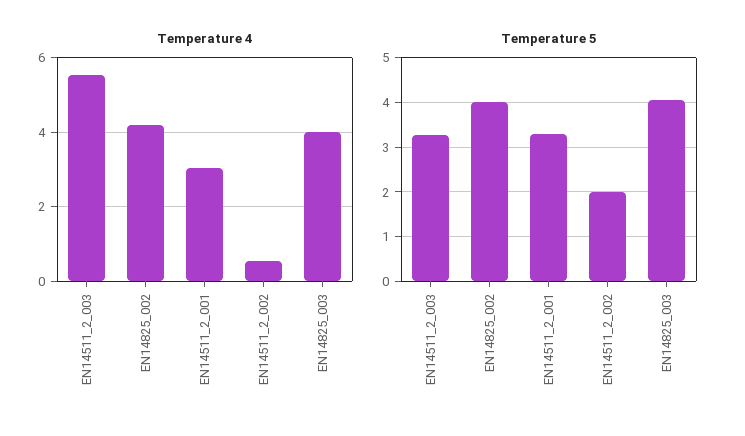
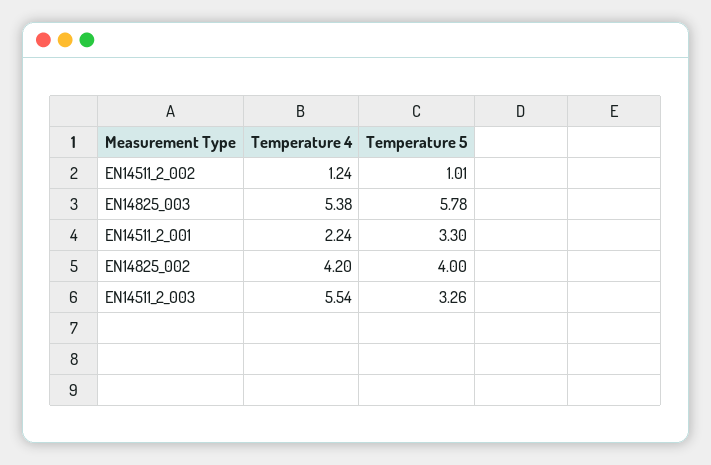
  {
    "Temperature 4": {
      "EN14511_2_003": 5.54,
      "EN14825_002": 4.2,
-     "EN14511_2_001": 3,
+     "EN14511_2_001": 2.24,
-     "EN14511_2_002": 0.6,
+     "EN14511_2_002": 1.24,
-     "EN14825_003": 4
+     "EN14825_003": 5.38
    },
    "Temperature 5": {
      "EN14511_2_003": 3.26,
      "EN14825_002": 4,
      "EN14511_2_001": 3.3,
-     "EN14511_2_002": 2,
+     "EN14511_2_002": 1.01,
-     "EN14825_003": 4
+     "EN14825_003": 5.78
    }
  }

